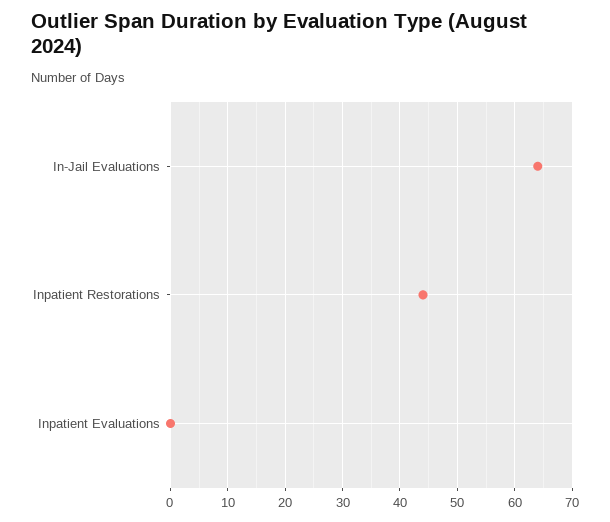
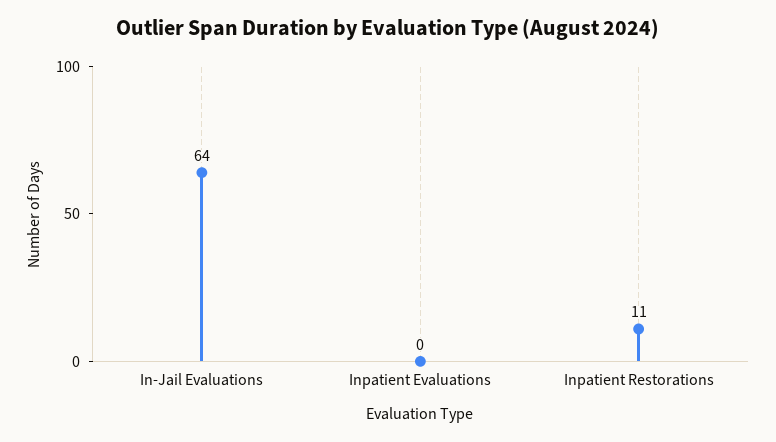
  {
    "In-Jail Evaluations": 64,
-   "Inpatient Restorations": 45,
+   "Inpatient Restorations": 11,
    "Inpatient Evaluations": 0
  }

